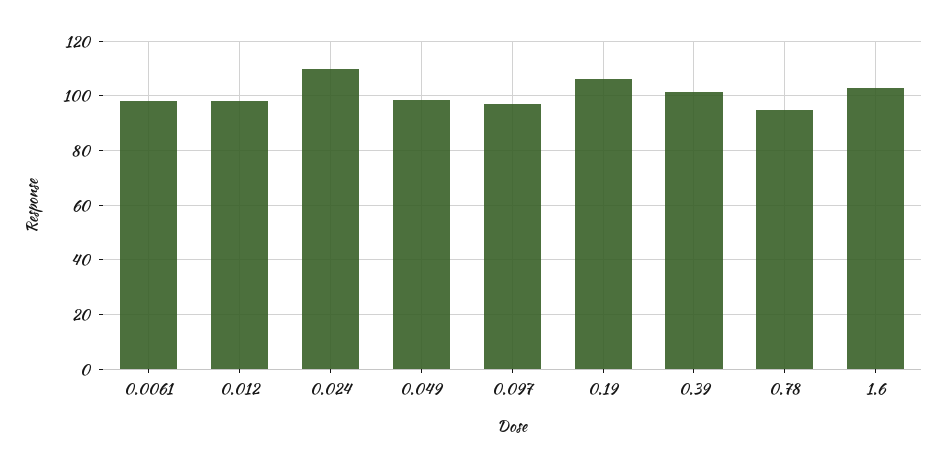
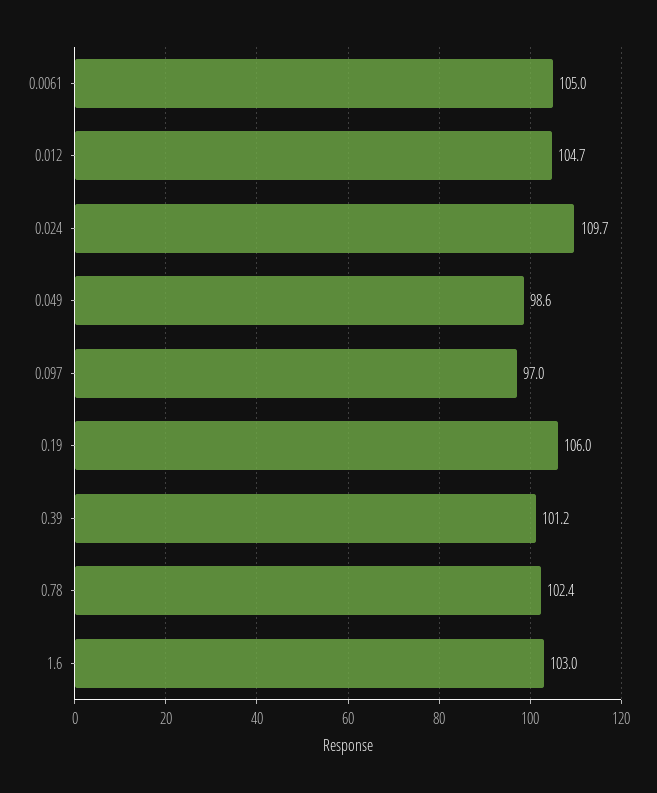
  {
-   "0.0061": 97.5,
+   "0.0061": 105,
-   "0.012": 97.5,
+   "0.012": 104.7,
    "0.024": 109.7,
    "0.049": 98.6,
    "0.097": 97,
    "0.19": 106,
    "0.39": 101.2,
-   "0.78": 95,
+   "0.78": 102.4,
    "1.6": 103
  }

